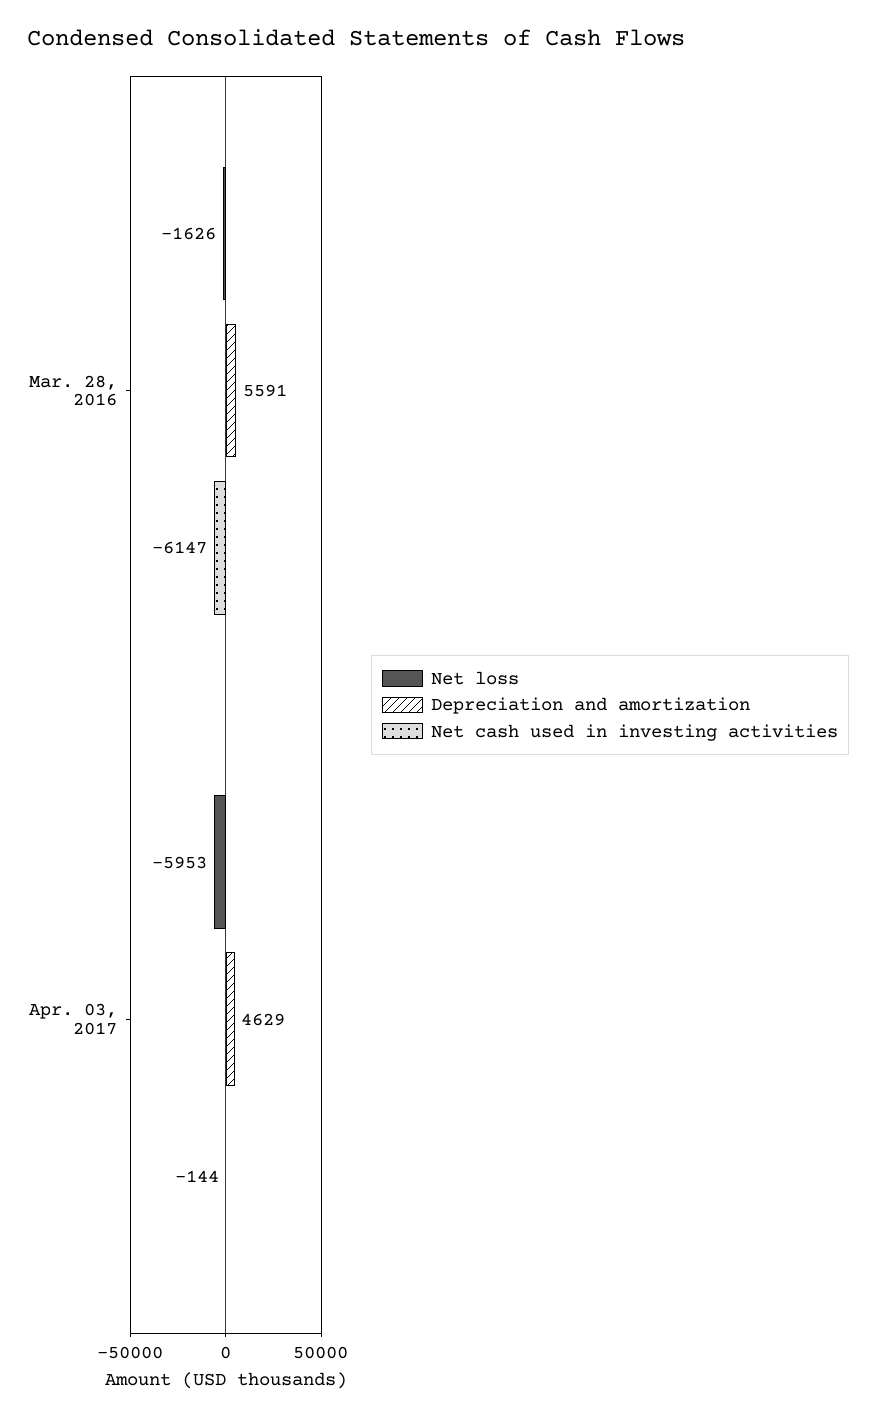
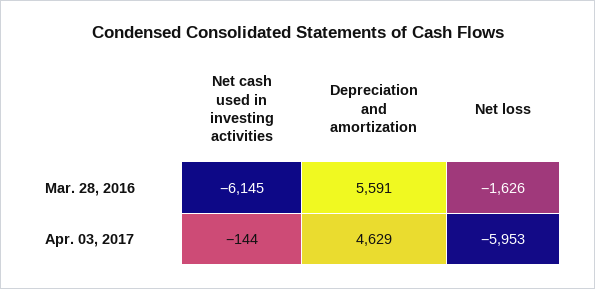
  {
    "Net loss": {
      "Mar. 28, 2016": -1626,
      "Apr. 03, 2017": -5953
    },
    "Depreciation and amortization": {
      "Mar. 28, 2016": 5591,
      "Apr. 03, 2017": 4629
    },
    "Net cash used in investing activities": {
-     "Mar. 28, 2016": -6147,
+     "Mar. 28, 2016": -6145,
      "Apr. 03, 2017": -144
    }
  }

